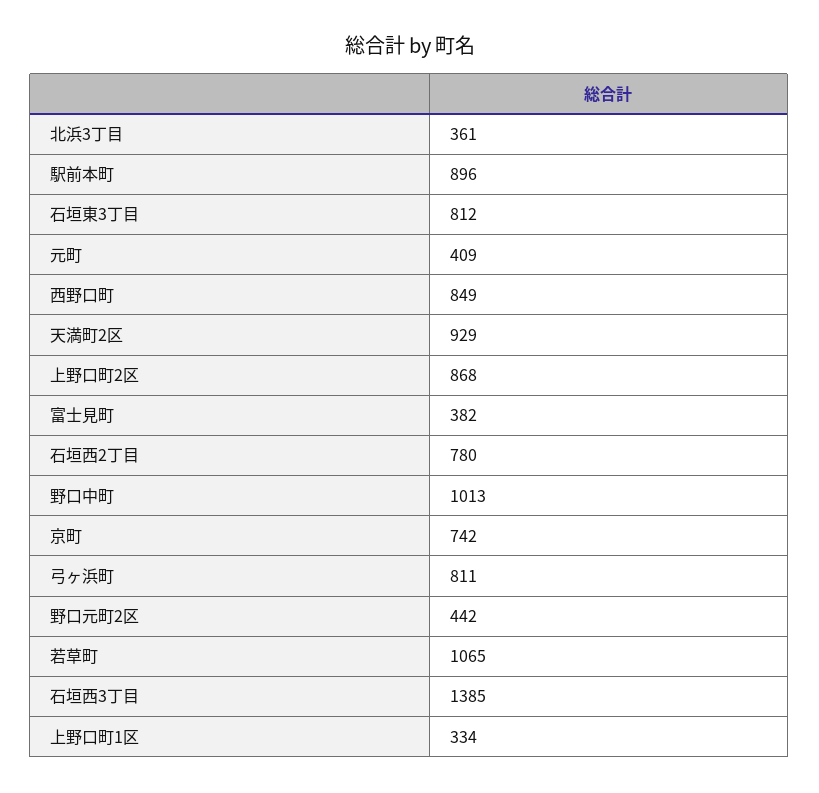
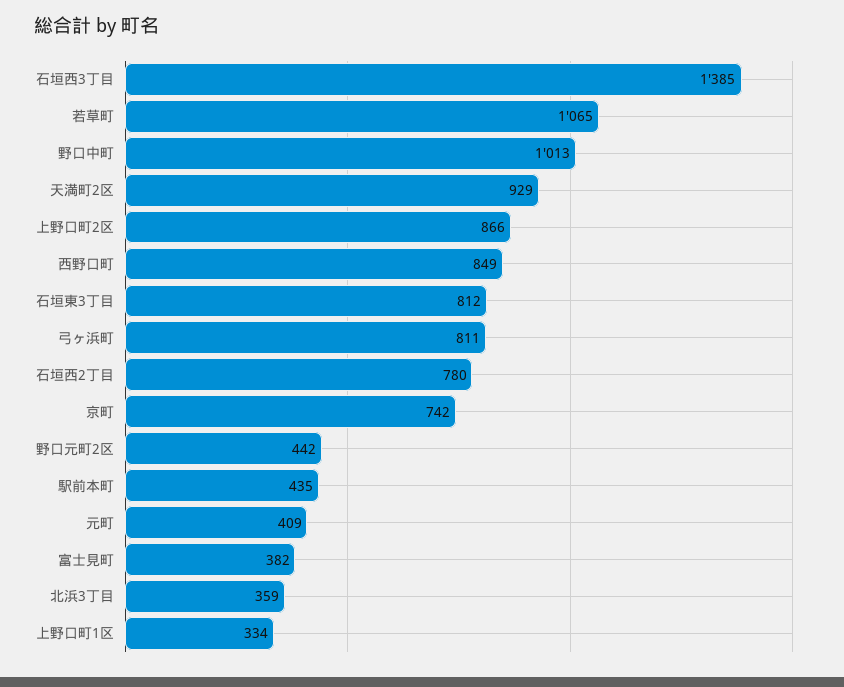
  {
-   "北浜3丁目": 361,
+   "北浜3丁目": 359,
-   "駅前本町": 896,
+   "駅前本町": 435,
    "石垣東3丁目": 812,
    "元町": 409,
    "西野口町": 849,
    "天満町2区": 929,
-   "上野口町2区": 868,
+   "上野口町2区": 866,
    "富士見町": 382,
    "石垣西2丁目": 780,
    "野口中町": 1013,
    "京町": 742,
    "弓ヶ浜町": 811,
    "野口元町2区": 442,
    "若草町": 1065,
    "石垣西3丁目": 1385,
    "上野口町1区": 334
  }

